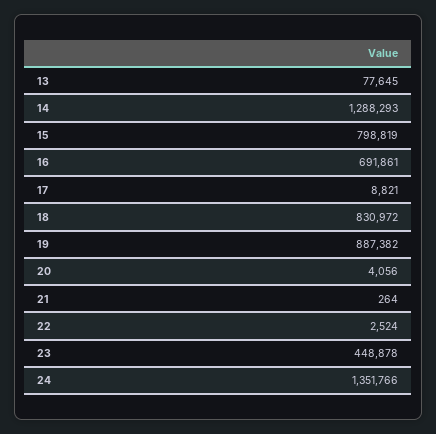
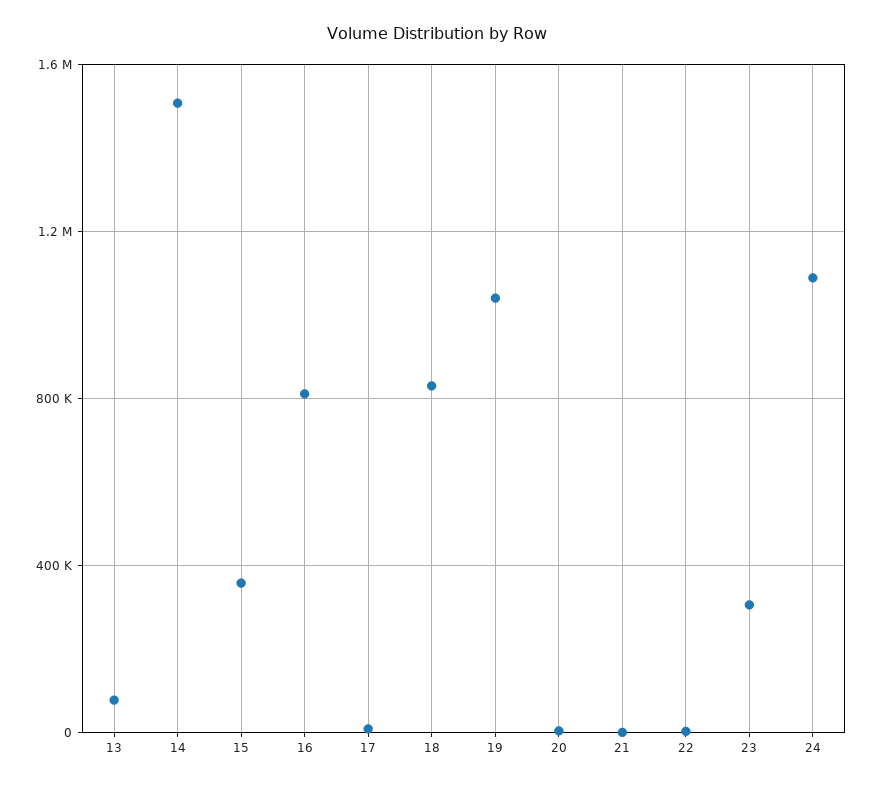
  {
    "13": 77645,
-   "14": 1288293,
+   "14": 1500000,
-   "15": 798819,
+   "15": 350000,
-   "16": 691861,
+   "16": 800000,
    "17": 8821,
    "18": 830972,
-   "19": 887382,
+   "19": 1050000,
    "20": 4056,
    "21": 264,
    "22": 2524,
-   "23": 448878,
+   "23": 300000,
-   "24": 1351766
+   "24": 1100000
  }

